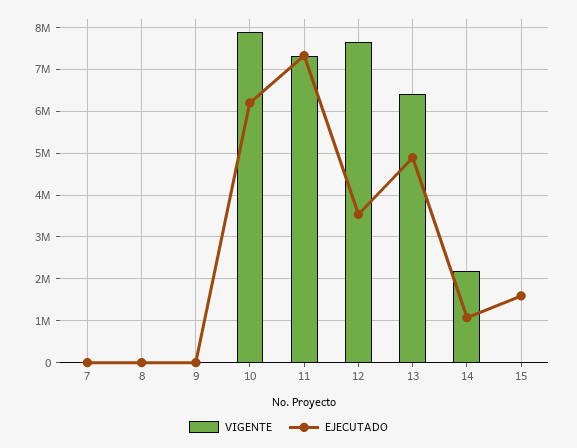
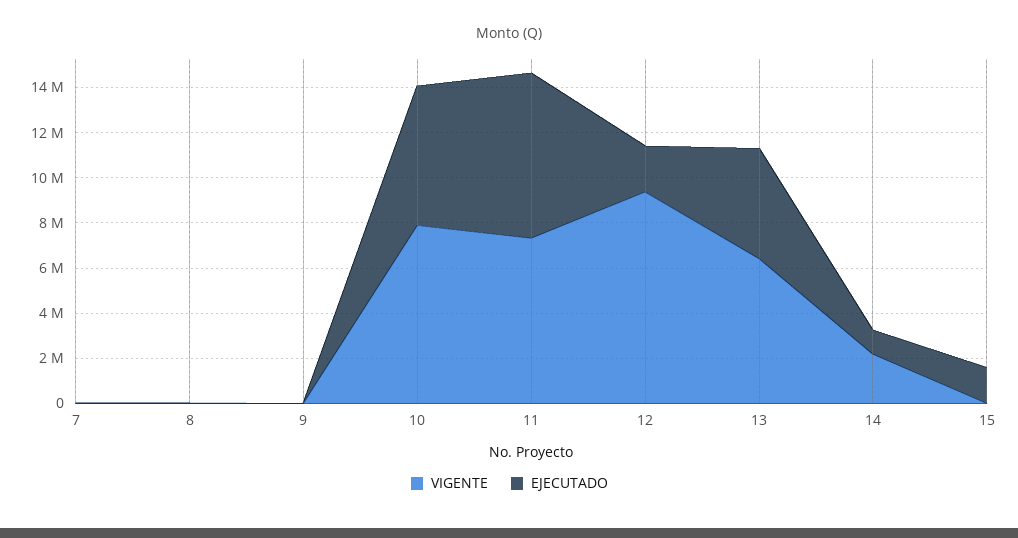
  {
    "VIGENTE": {
      "7": 0,
      "8": 0,
      "9": 0,
      "10": 7800000,
      "11": 7400000,
-     "12": 7600000,
+     "12": 9500000,
      "13": 6400000,
      "14": 2200000,
      "15": 0
    },
    "EJECUTADO": {
      "7": 0,
      "8": 0,
      "9": 0,
      "10": 6200000,
      "11": 7400000,
-     "12": 3600000,
+     "12": 2000000,
      "13": 4800000,
      "14": 1000000,
      "15": 1600000
    }
  }

